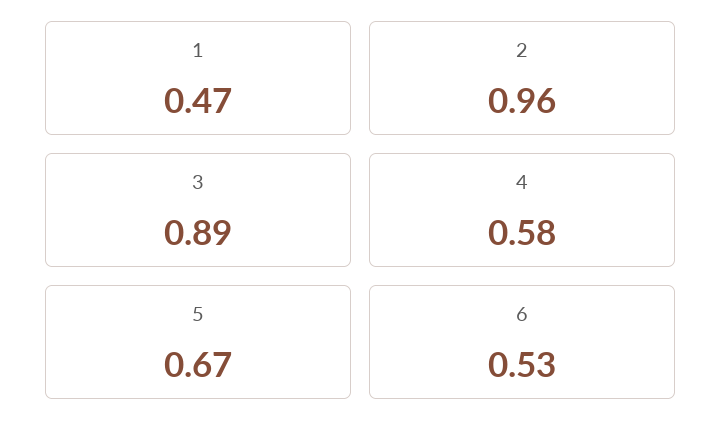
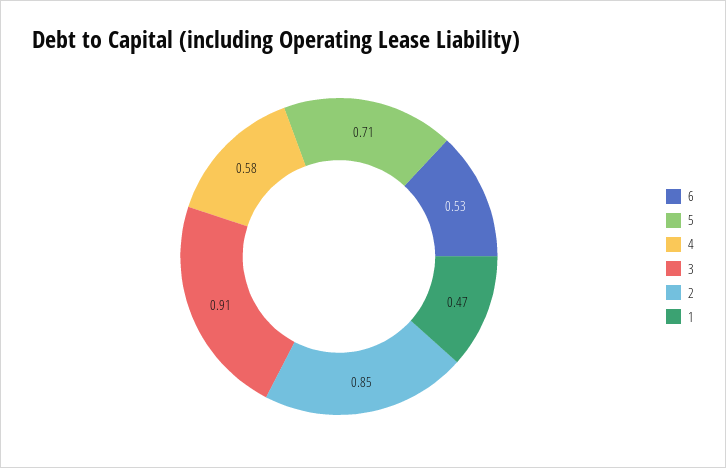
  {
    "1": 0.47,
-   "2": 0.96,
+   "2": 0.85,
-   "3": 0.89,
+   "3": 0.91,
    "4": 0.58,
-   "5": 0.67,
+   "5": 0.71,
    "6": 0.53
  }

